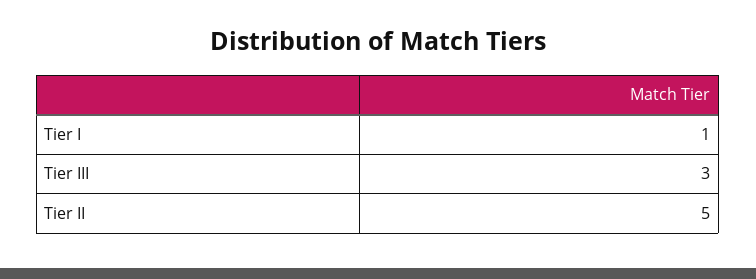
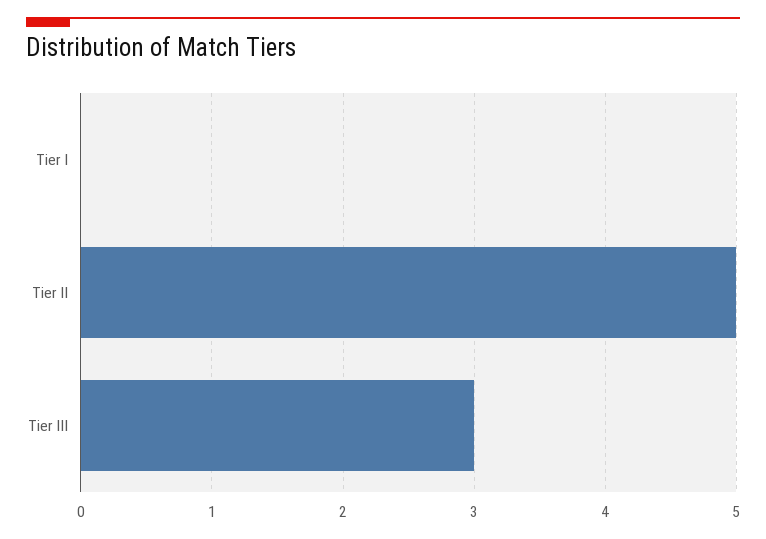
  {
-   "Tier I": 1,
+   "Tier I": 0,
    "Tier III": 3,
    "Tier II": 5
  }

